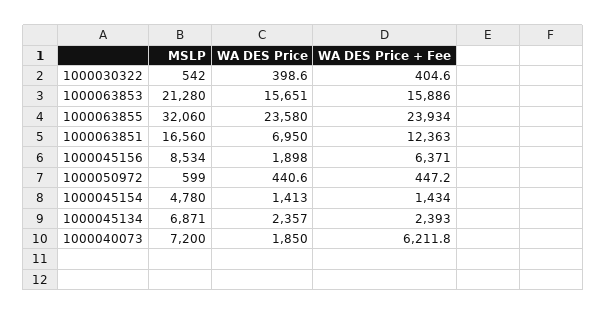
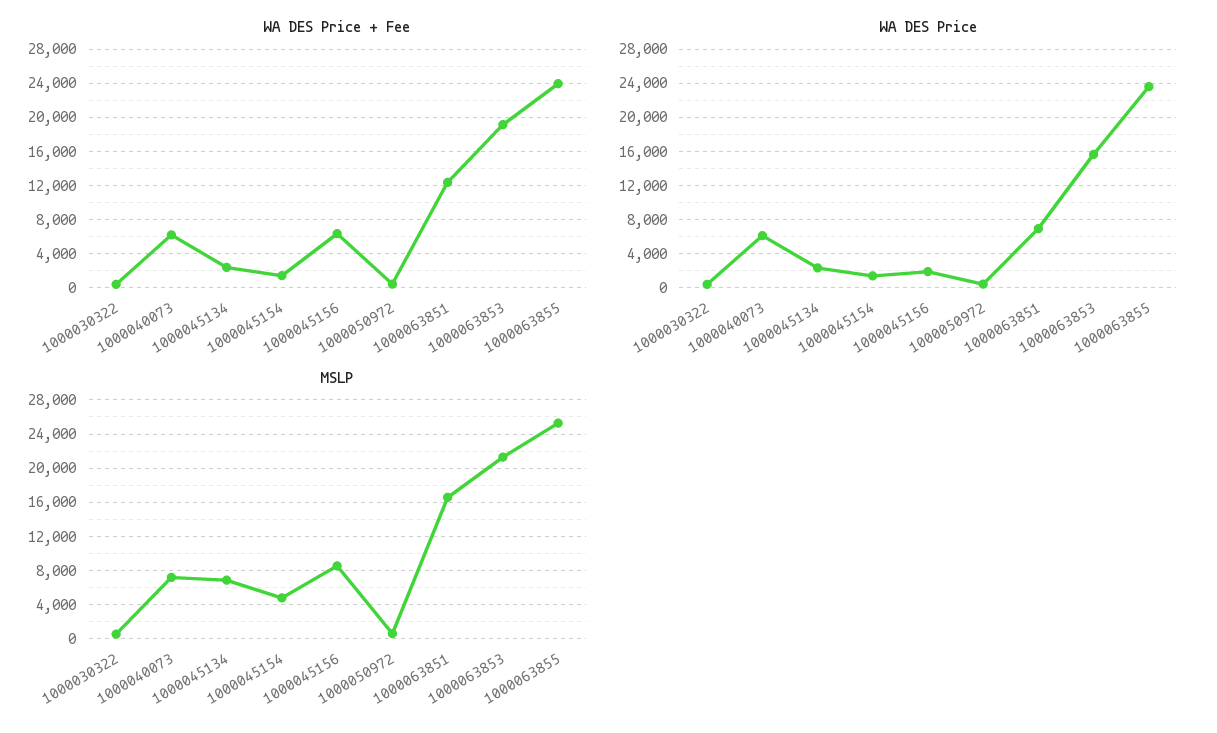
  {
    "MSLP": {
      "1000030322": 542,
      "1000063853": 21280,
-     "1000063855": 32060,
+     "1000063855": 25000,
      "1000063851": 16560,
      "1000045156": 8534,
      "1000050972": 599,
      "1000045154": 4780,
      "1000045134": 6871,
      "1000040073": 7200
    },
    "WA DES Price": {
      "1000030322": 398.6,
      "1000063853": 15651,
      "1000063855": 23580,
      "1000063851": 6950,
      "1000045156": 1898,
      "1000050972": 440.6,
      "1000045154": 1413,
      "1000045134": 2357,
-     "1000040073": 1850
+     "1000040073": 6000
    },
    "WA DES Price + Fee": {
      "1000030322": 404.6,
-     "1000063853": 15886,
+     "1000063853": 19000,
      "1000063855": 23934,
      "1000063851": 12363,
      "1000045156": 6371,
      "1000050972": 447.2,
      "1000045154": 1434,
      "1000045134": 2393,
      "1000040073": 6211.8
    }
  }

